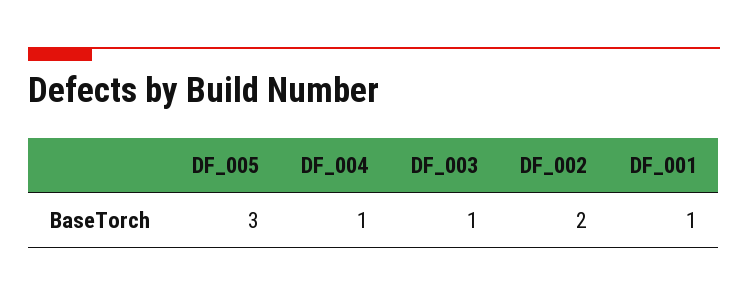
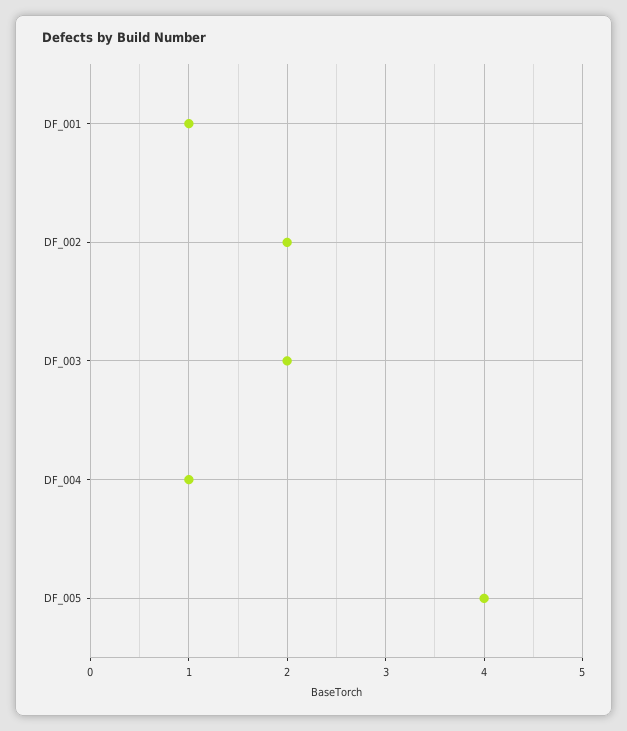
  {
-   "DF_005": 3,
+   "DF_005": 4,
    "DF_004": 1,
-   "DF_003": 1,
+   "DF_003": 2,
    "DF_002": 2,
    "DF_001": 1
  }

